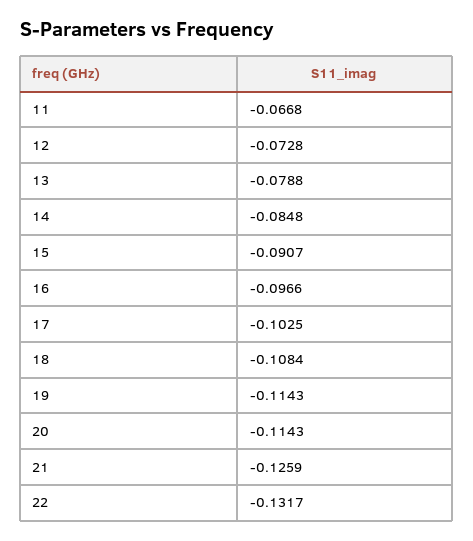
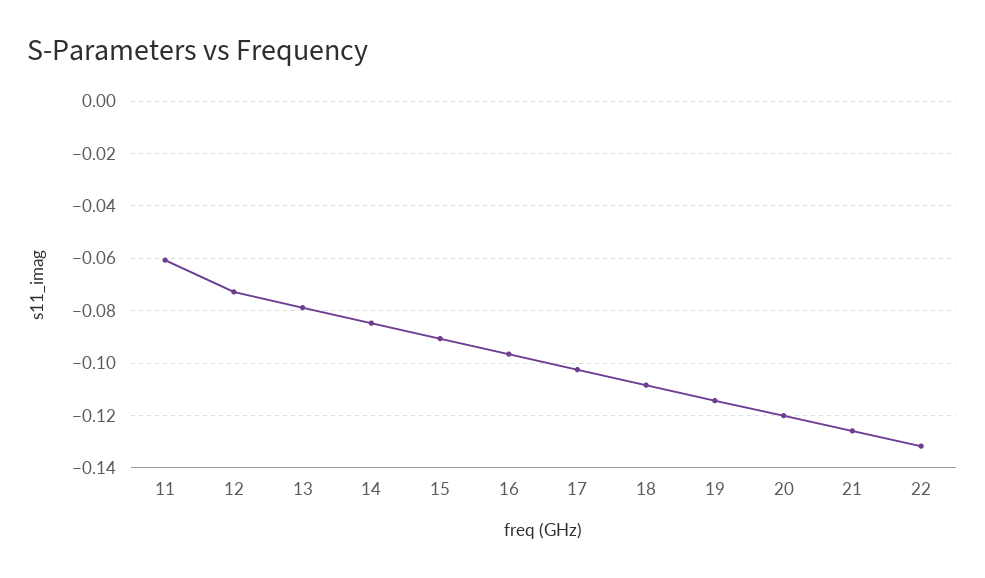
  {
-   "11": -0.0668,
+   "11": -0.06,
    "12": -0.0728,
    "13": -0.0788,
    "14": -0.0848,
    "15": -0.0907,
    "16": -0.0966,
    "17": -0.1025,
    "18": -0.1084,
    "19": -0.1143,
-   "20": -0.1143,
+   "20": -0.12,
    "21": -0.1259,
    "22": -0.1317
  }

